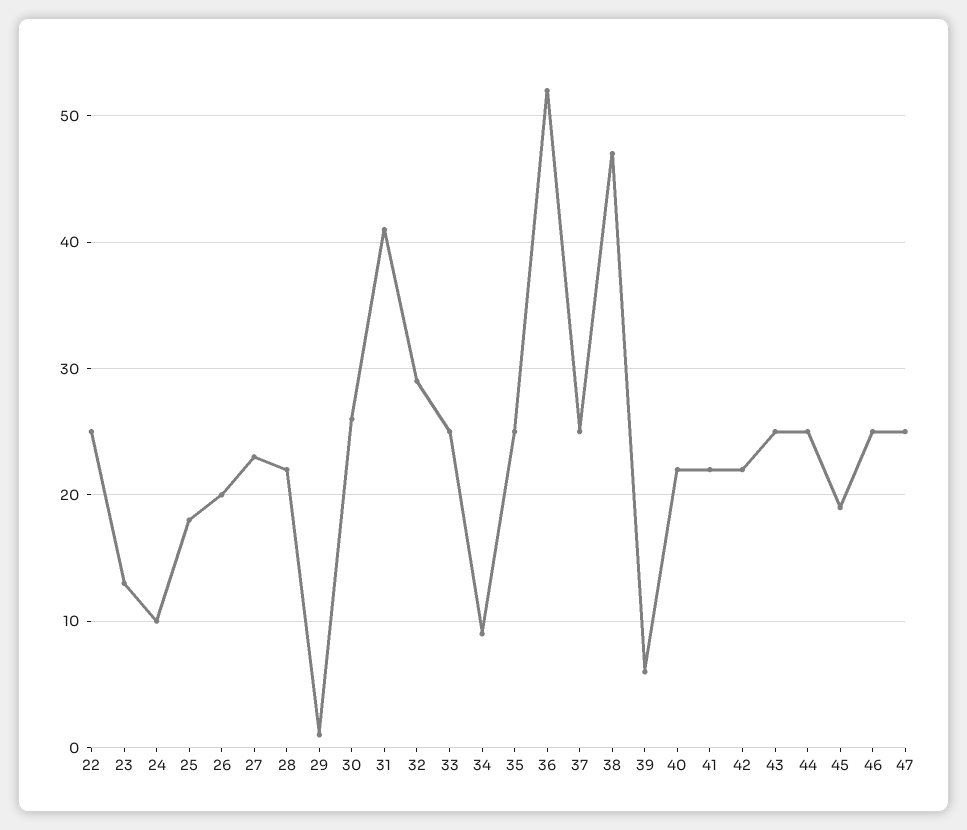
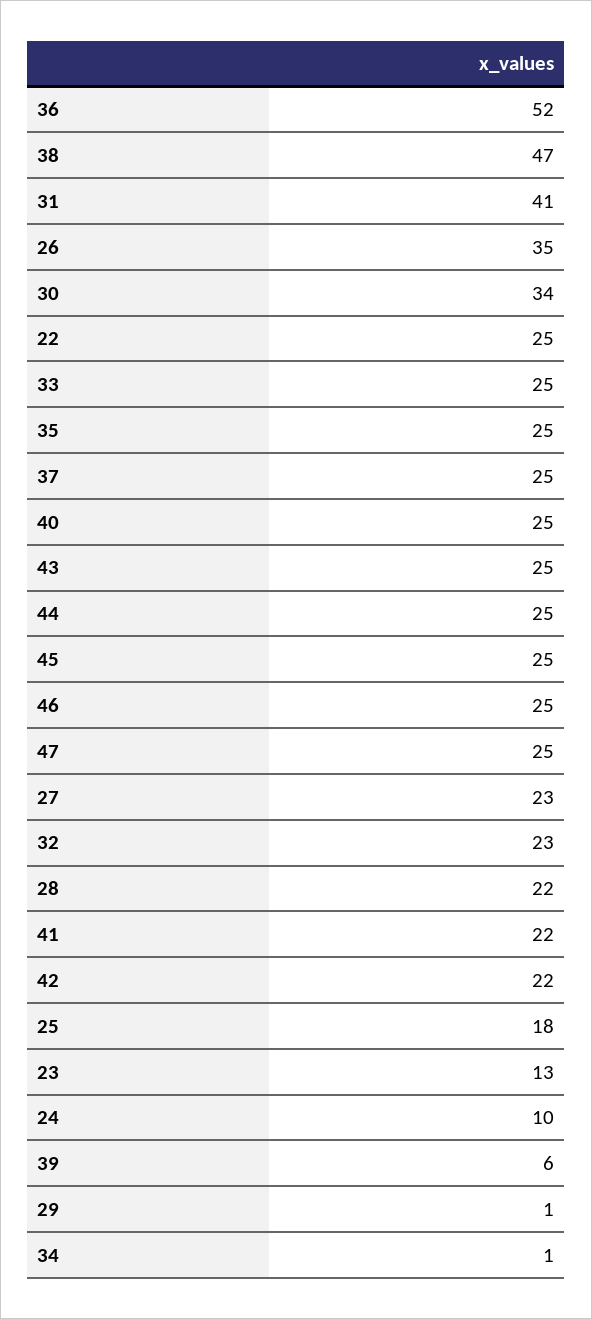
  {
    "22": 25,
    "23": 13,
    "24": 10,
    "25": 18,
-   "26": 20,
+   "26": 35,
    "27": 23,
    "28": 22,
    "29": 1,
-   "30": 26,
+   "30": 34,
    "31": 41,
-   "32": 29,
+   "32": 23,
    "33": 25,
-   "34": 9,
+   "34": 1,
    "35": 25,
    "36": 52,
    "37": 25,
    "38": 47,
    "39": 6,
-   "40": 22,
+   "40": 25,
    "41": 22,
    "42": 22,
    "43": 25,
    "44": 25,
-   "45": 19,
+   "45": 25,
    "46": 25,
    "47": 25
  }

